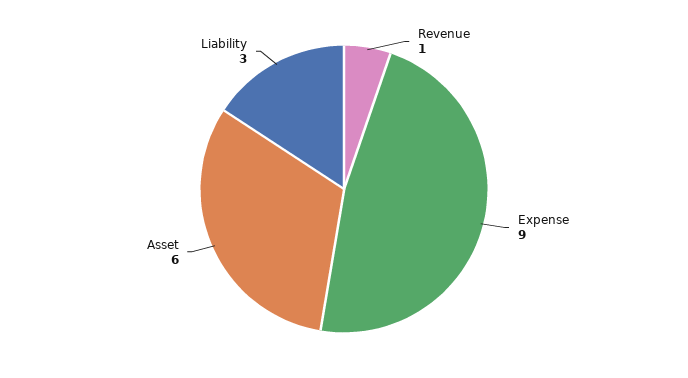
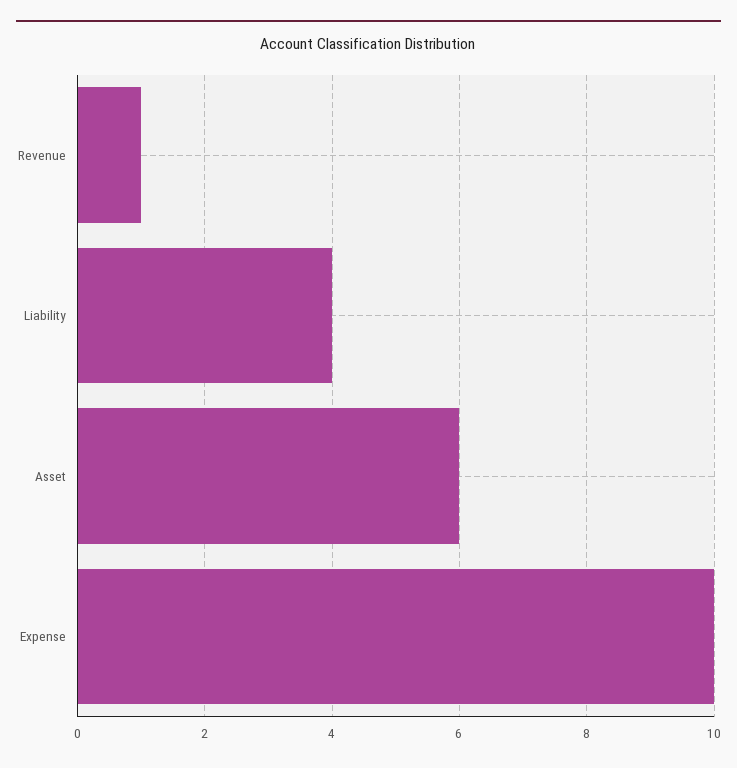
  {
    "Revenue": 1,
-   "Expense": 9,
+   "Expense": 10,
    "Asset": 6,
-   "Liability": 3
+   "Liability": 4
  }

